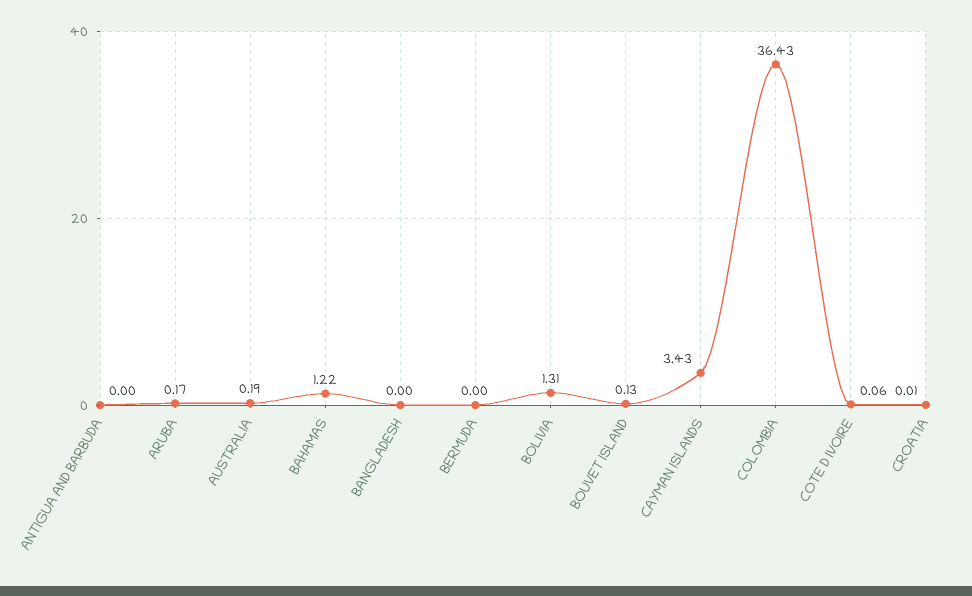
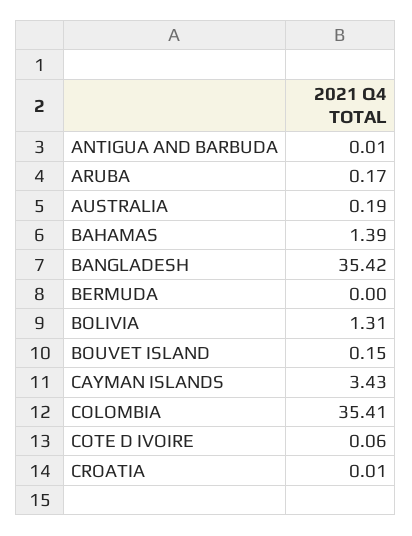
  {
-   "ANTIGUA AND BARBUDA": 0,
+   "ANTIGUA AND BARBUDA": 0.01,
    "ARUBA": 0.17,
    "AUSTRALIA": 0.19,
-   "BAHAMAS": 1.22,
+   "BAHAMAS": 1.39,
-   "BANGLADESH": 0,
+   "BANGLADESH": 35.42,
    "BERMUDA": 0,
    "BOLIVIA": 1.31,
-   "BOUVET ISLAND": 0.13,
+   "BOUVET ISLAND": 0.15,
    "CAYMAN ISLANDS": 3.43,
-   "COLOMBIA": 36.43,
+   "COLOMBIA": 35.41,
    "COTE D IVOIRE": 0.06,
    "CROATIA": 0.01
  }

